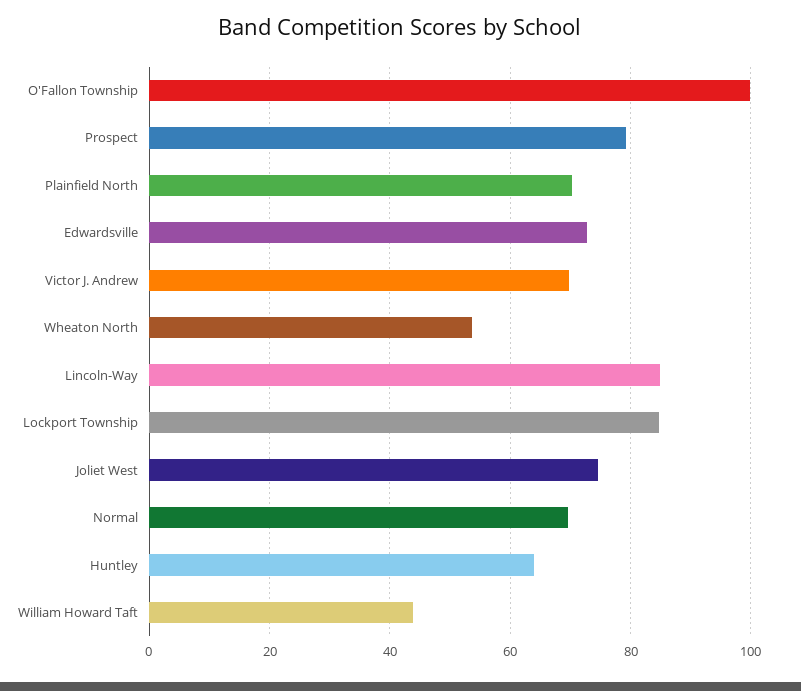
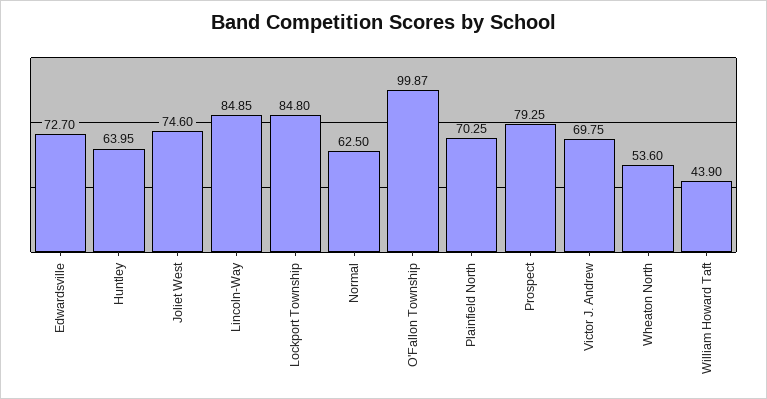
  {
    "O'Fallon Township": 99.87,
    "Prospect": 79.25,
    "Plainfield North": 70.25,
    "Edwardsville": 72.7,
    "Victor J. Andrew": 69.75,
    "Wheaton North": 53.6,
    "Lincoln-Way": 84.85,
    "Lockport Township": 84.8,
    "Joliet West": 74.6,
-   "Normal": 70,
+   "Normal": 62.5,
    "Huntley": 63.95,
    "William Howard Taft": 43.9
  }

